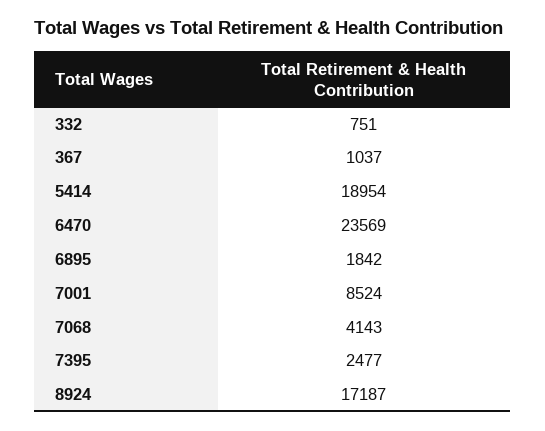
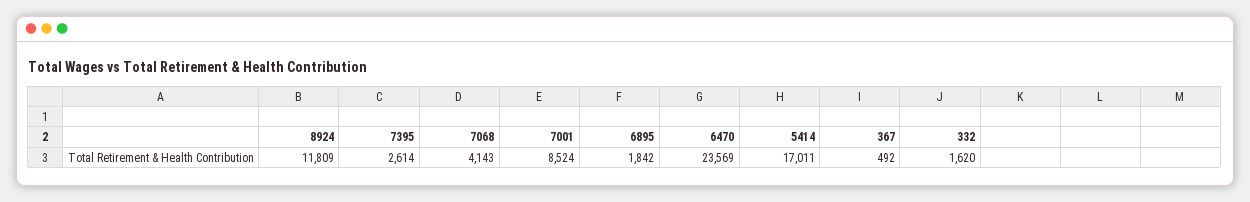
  {
-   "332": 751,
+   "332": 1620,
-   "367": 1037,
+   "367": 492,
-   "5414": 18954,
+   "5414": 17011,
    "6470": 23569,
    "6895": 1842,
    "7001": 8524,
    "7068": 4143,
-   "7395": 2477,
+   "7395": 2614,
-   "8924": 17187
+   "8924": 11809
  }

